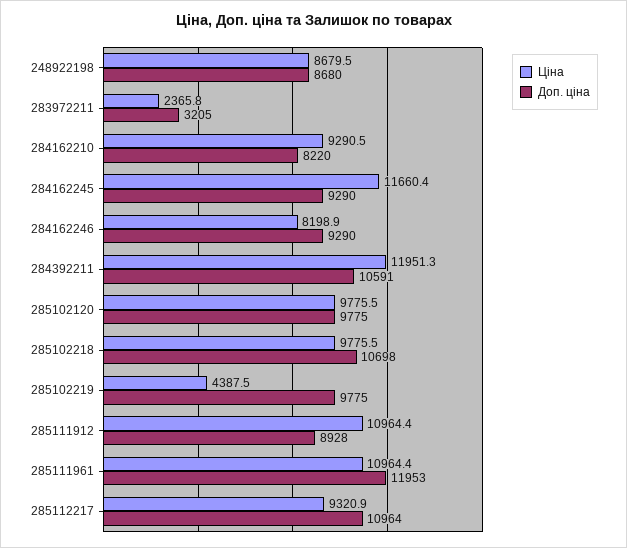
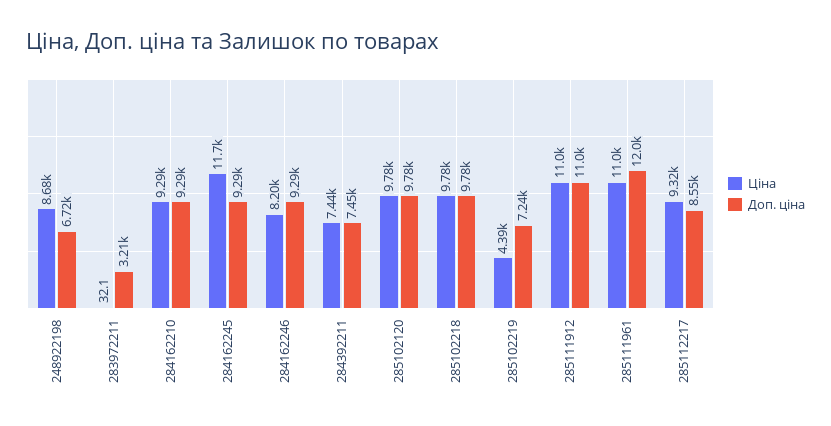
  {
    "Ціна": {
      "248922198": 8679.5,
-     "283972211": 2365.8,
+     "283972211": 32.1,
      "284162210": 9290.5,
      "284162245": 11660.4,
      "284162246": 8198.9,
-     "284392211": 11951.3,
+     "284392211": 7440,
      "285102120": 9775.5,
      "285102218": 9775.5,
      "285102219": 4387.5,
      "285111912": 10964.4,
      "285111961": 10964.4,
      "285112217": 9320.9
    },
    "Доп. ціна": {
-     "248922198": 8680,
+     "248922198": 6720,
      "283972211": 3205,
-     "284162210": 8220,
+     "284162210": 9290,
      "284162245": 9290,
      "284162246": 9290,
-     "284392211": 10591,
+     "284392211": 7450,
      "285102120": 9775,
-     "285102218": 10698,
+     "285102218": 9780,
-     "285102219": 9775,
+     "285102219": 7240,
-     "285111912": 8928,
+     "285111912": 11000,
      "285111961": 11953,
-     "285112217": 10964
+     "285112217": 8550
    }
  }

